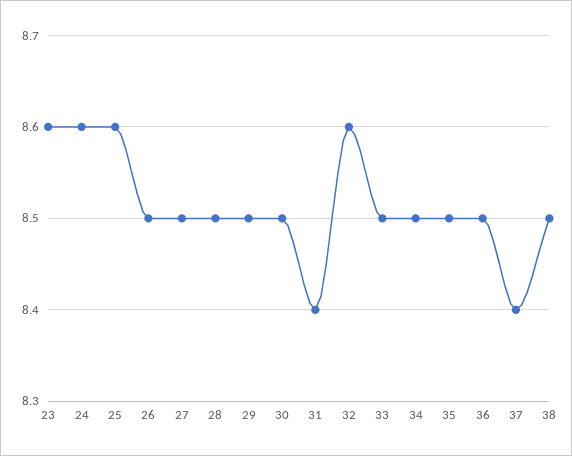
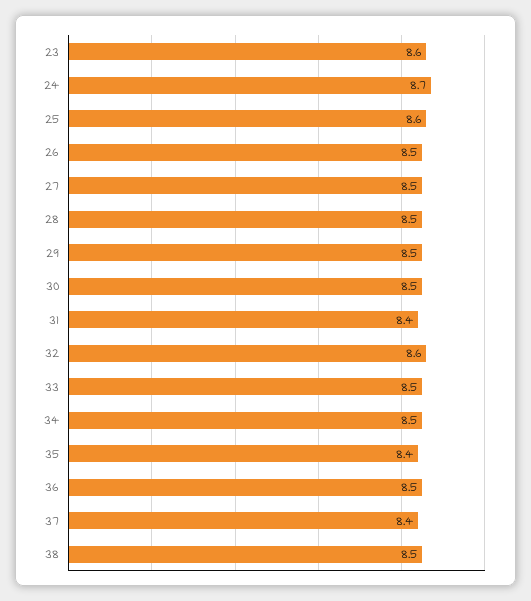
  {
    "23": 8.6,
-   "24": 8.6,
+   "24": 8.7,
    "25": 8.6,
    "26": 8.5,
    "27": 8.5,
    "28": 8.5,
    "29": 8.5,
    "30": 8.5,
    "31": 8.4,
    "32": 8.6,
    "33": 8.5,
    "34": 8.5,
-   "35": 8.5,
+   "35": 8.4,
    "36": 8.5,
    "37": 8.4,
    "38": 8.5
  }

